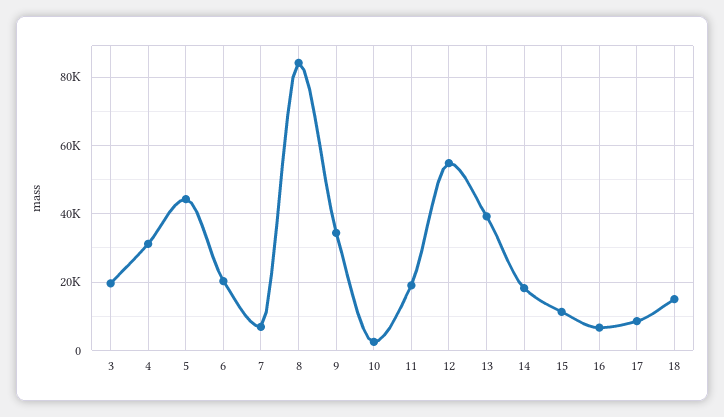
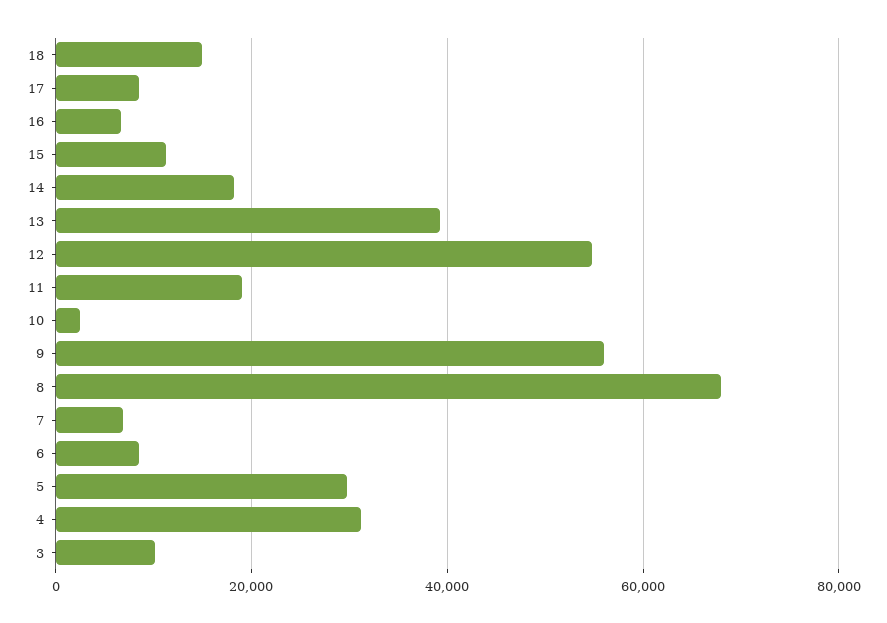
  {
-   "3": 20000,
+   "3": 10000,
    "4": 32000,
-   "5": 44000,
+   "5": 30000,
-   "6": 20000,
+   "6": 8000,
    "7": 6000,
-   "8": 84000,
+   "8": 68000,
-   "9": 34000,
+   "9": 56000,
    "10": 2000,
    "11": 20000,
    "12": 54000,
    "13": 40000,
    "14": 18000,
    "15": 12000,
    "16": 6000,
    "17": 8000,
    "18": 14000
  }

